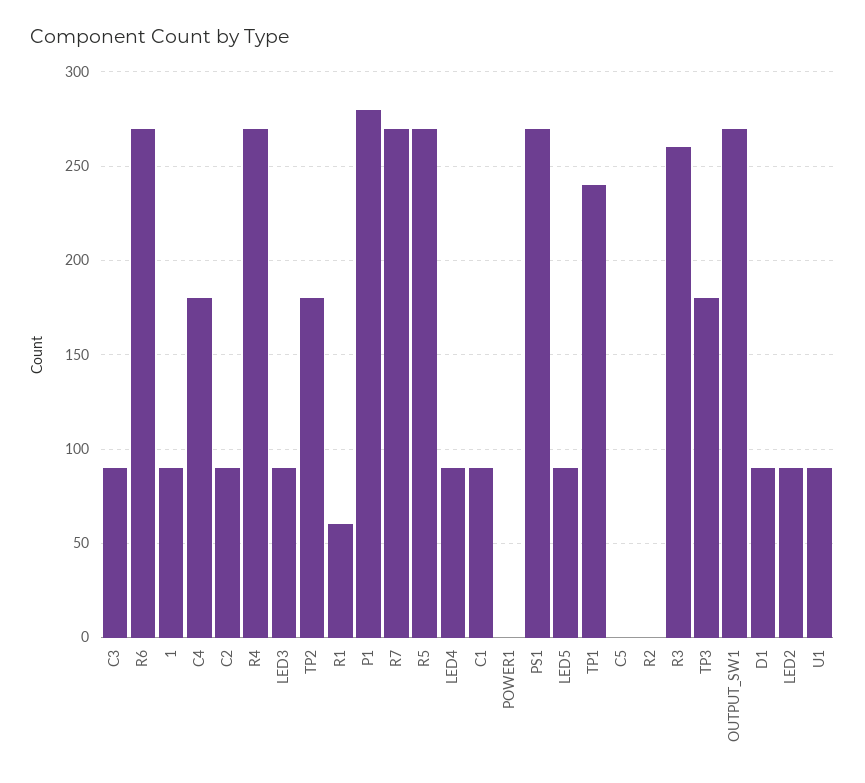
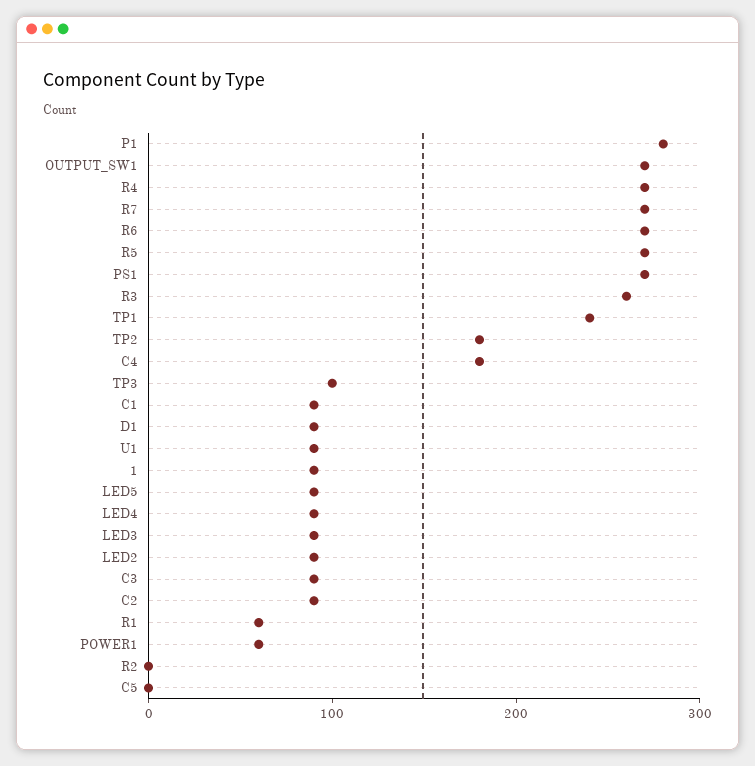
  {
    "C3": 90,
    "R6": 270,
    "1": 90,
    "C4": 180,
    "C2": 90,
    "R4": 270,
    "LED3": 90,
    "TP2": 180,
    "R1": 60,
    "P1": 280,
    "R7": 270,
    "R5": 270,
    "LED4": 90,
    "C1": 90,
-   "POWER1": 0,
+   "POWER1": 60,
    "PS1": 270,
    "LED5": 90,
    "TP1": 240,
    "C5": 0,
    "R2": 0,
    "R3": 260,
-   "TP3": 180,
+   "TP3": 100,
    "OUTPUT_SW1": 270,
    "D1": 90,
    "LED2": 90,
    "U1": 90
  }

